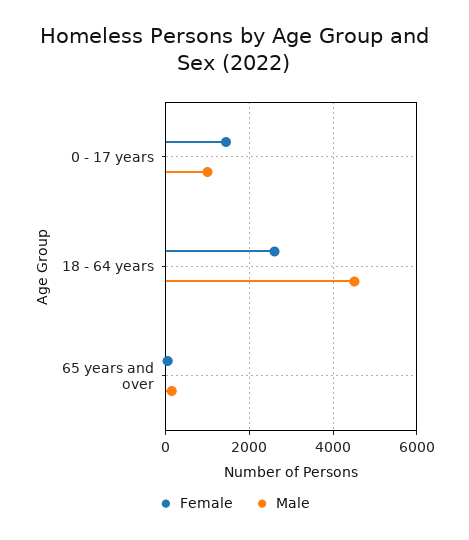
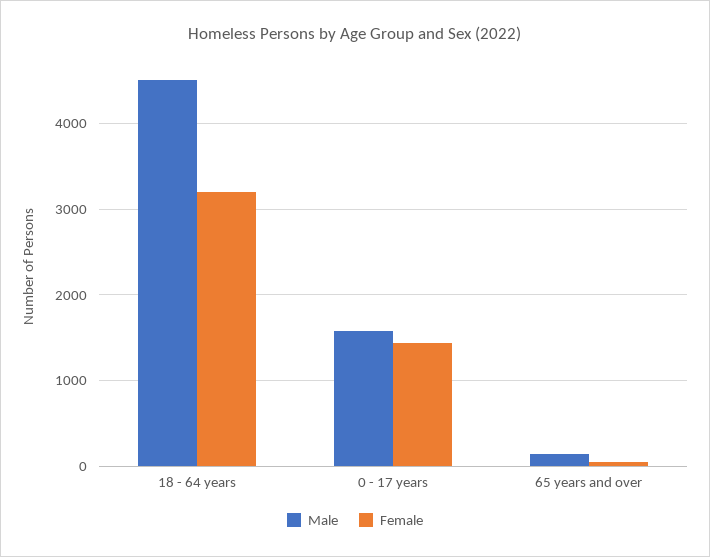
  {
    "Female": {
      "0 - 17 years": 1400,
-     "18 - 64 years": 2600,
+     "18 - 64 years": 3200,
      "65 years and over": 0
    },
    "Male": {
-     "0 - 17 years": 1000,
+     "0 - 17 years": 1600,
      "18 - 64 years": 4500,
      "65 years and over": 100
    }
  }

